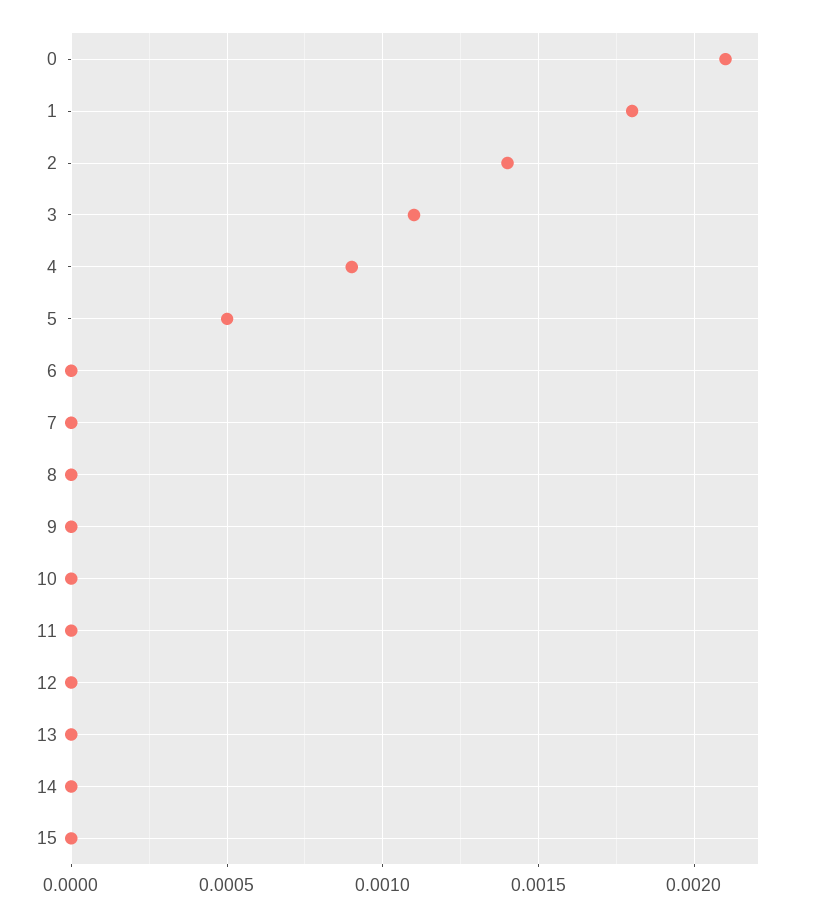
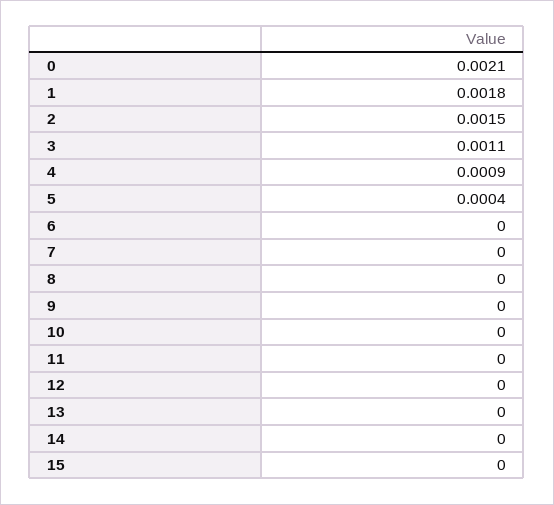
  {
    "0": 0.0021,
    "1": 0.0018,
-   "2": 0.0014,
+   "2": 0.0015,
    "3": 0.0011,
    "4": 0.0009,
-   "5": 0.0005,
+   "5": 0.0004,
    "6": 0,
    "7": 0,
    "8": 0,
    "9": 0,
    "10": 0,
    "11": 0,
    "12": 0,
    "13": 0,
    "14": 0,
    "15": 0
  }

